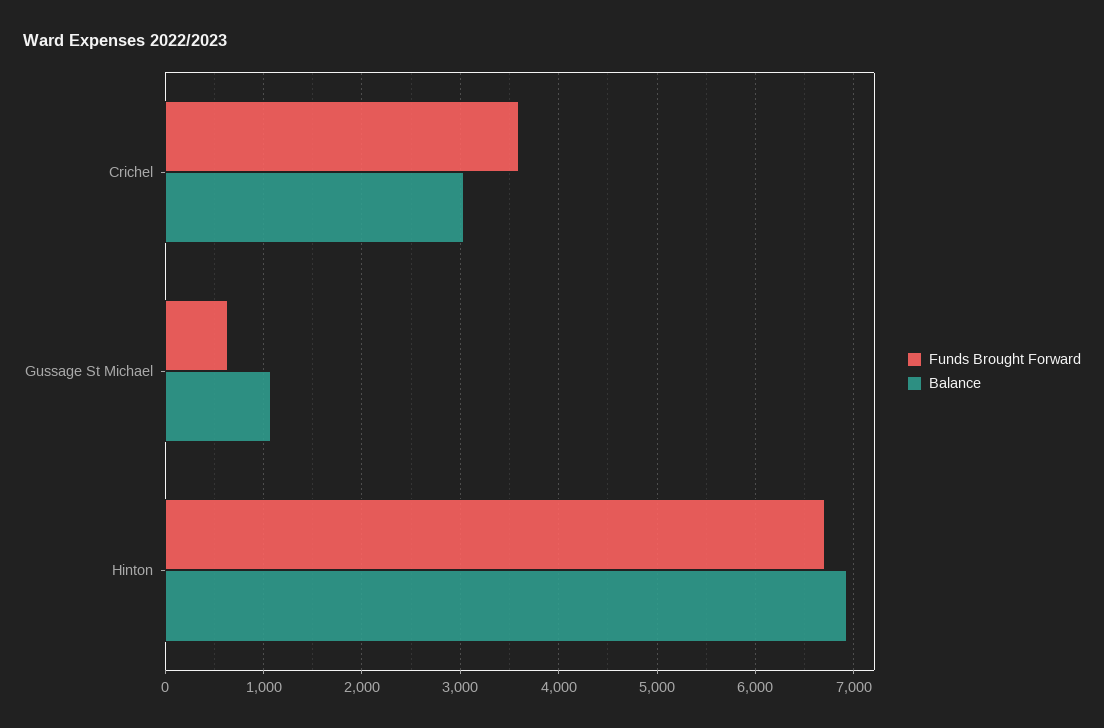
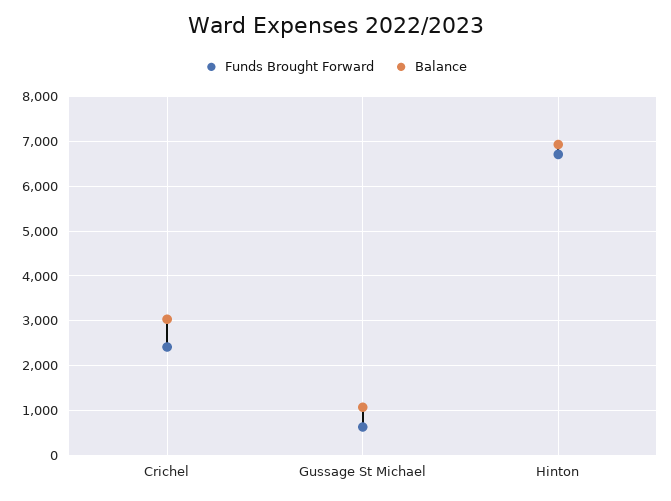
  {
    "Funds Brought Forward": {
-     "Crichel": 3600,
+     "Crichel": 2400,
      "Gussage St Michael": 600,
      "Hinton": 6700
    },
    "Balance": {
      "Crichel": 3000,
      "Gussage St Michael": 1100,
      "Hinton": 6900
    }
  }

